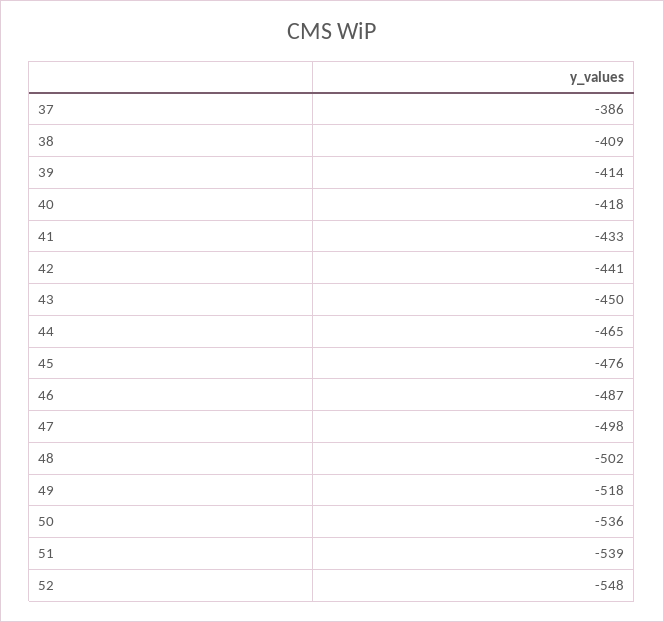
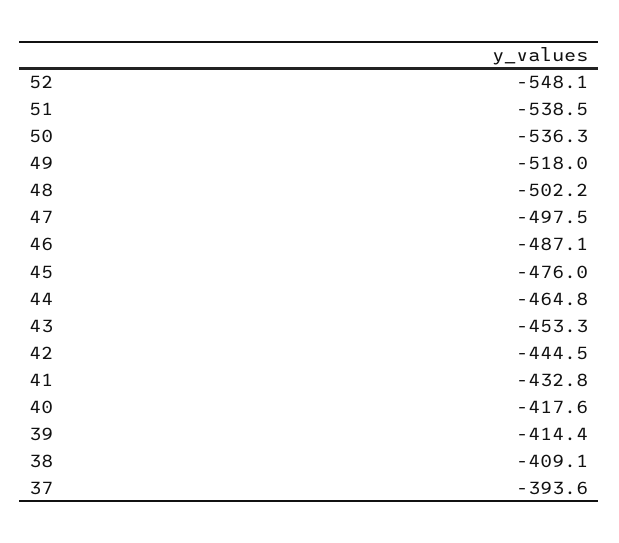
  {
-   "37": -386,
+   "37": -393.6,
    "38": -409.1,
    "39": -414.4,
    "40": -417.6,
    "41": -432.8,
-   "42": -441,
+   "42": -444.5,
-   "43": -450,
+   "43": -453.3,
    "44": -464.8,
    "45": -476,
    "46": -487.1,
    "47": -497.5,
    "48": -502.2,
    "49": -518,
    "50": -536.3,
    "51": -538.5,
    "52": -548.1
  }

